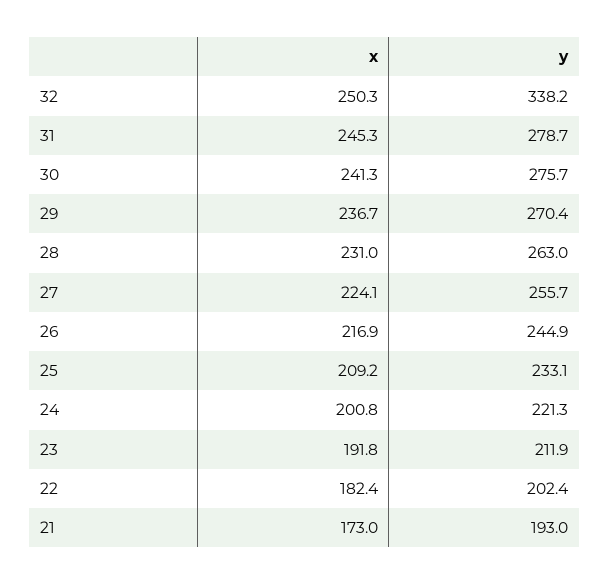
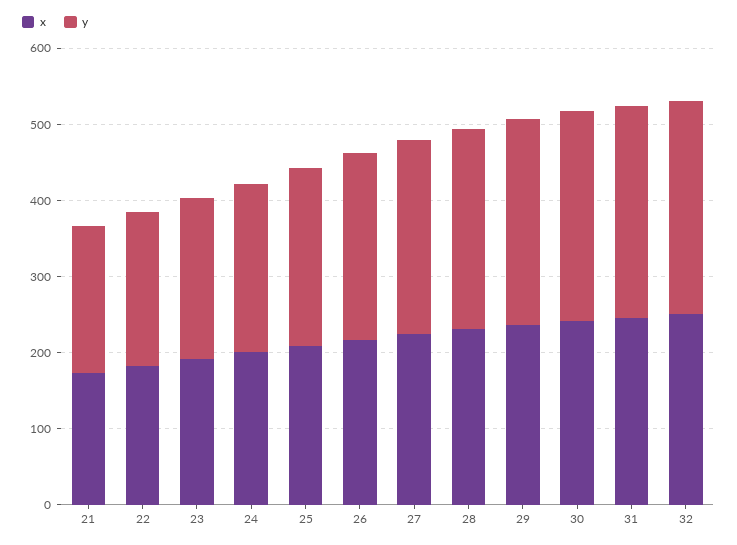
  {
    "x": {
      "32": 250.3,
      "31": 245.3,
      "30": 241.3,
      "29": 236.7,
      "28": 231,
      "27": 224.1,
      "26": 216.9,
      "25": 209.2,
      "24": 200.8,
      "23": 191.8,
      "22": 182.4,
      "21": 173
    },
    "y": {
-     "32": 338.2,
+     "32": 280,
      "31": 278.7,
      "30": 275.7,
      "29": 270.4,
      "28": 263,
      "27": 255.7,
      "26": 244.9,
      "25": 233.1,
      "24": 221.3,
      "23": 211.9,
      "22": 202.4,
      "21": 193
    }
  }

